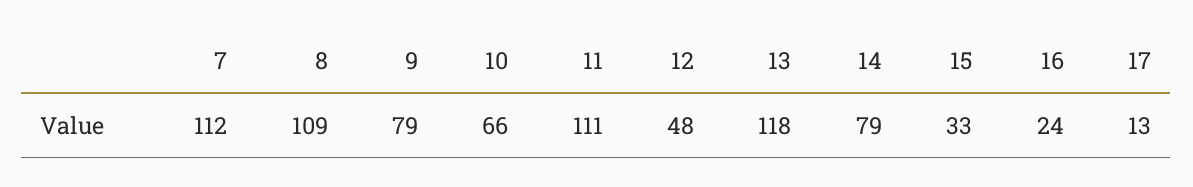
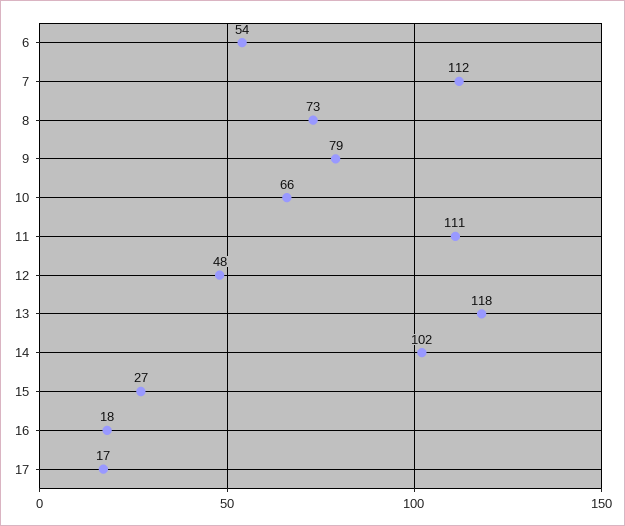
  {
    "7": 112,
-   "8": 109,
+   "8": 73,
    "9": 79,
    "10": 66,
    "11": 111,
    "12": 48,
    "13": 118,
-   "14": 79,
+   "14": 102,
-   "15": 33,
+   "15": 27,
-   "16": 24,
+   "16": 18,
-   "17": 13
+   "17": 17,
+   "6": 54
  }

